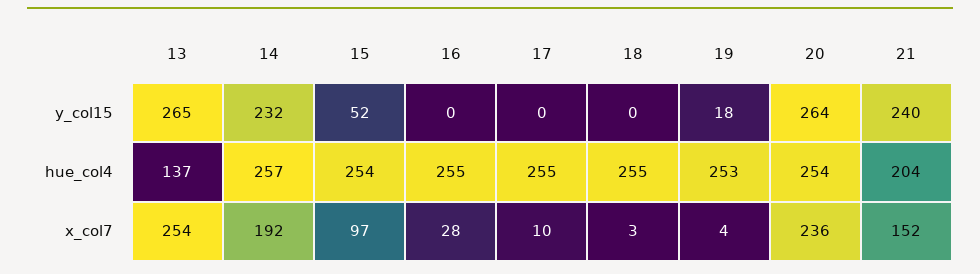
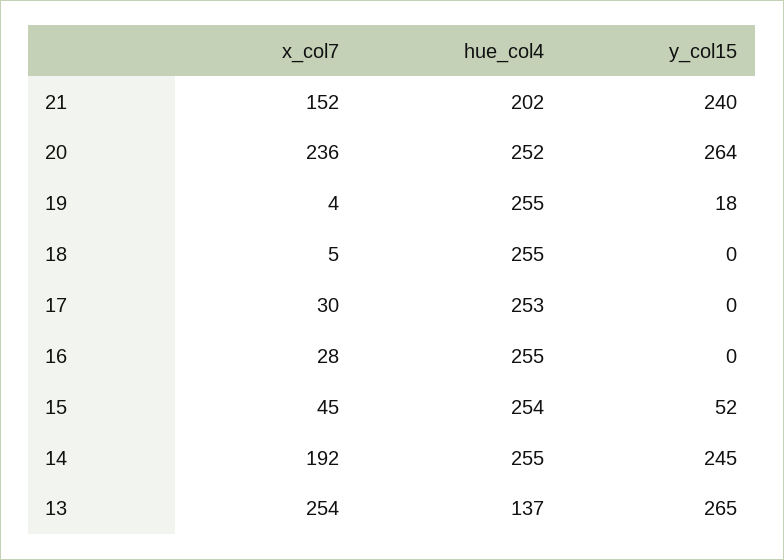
  {
    "13": {
      "y_col15": 265,
      "hue_col4": 137,
      "x_col7": 254
    },
    "14": {
-     "y_col15": 232,
+     "y_col15": 245,
-     "hue_col4": 257,
+     "hue_col4": 255,
      "x_col7": 192
    },
    "15": {
      "y_col15": 52,
      "hue_col4": 254,
-     "x_col7": 97
+     "x_col7": 45
    },
    "16": {
      "y_col15": 0,
      "hue_col4": 255,
      "x_col7": 28
    },
    "17": {
      "y_col15": 0,
-     "hue_col4": 255,
+     "hue_col4": 253,
-     "x_col7": 10
+     "x_col7": 30
    },
    "18": {
      "y_col15": 0,
      "hue_col4": 255,
-     "x_col7": 3
+     "x_col7": 5
    },
    "19": {
      "y_col15": 18,
-     "hue_col4": 253,
+     "hue_col4": 255,
      "x_col7": 4
    },
    "20": {
      "y_col15": 264,
-     "hue_col4": 254,
+     "hue_col4": 252,
      "x_col7": 236
    },
    "21": {
      "y_col15": 240,
-     "hue_col4": 204,
+     "hue_col4": 202,
      "x_col7": 152
    }
  }

